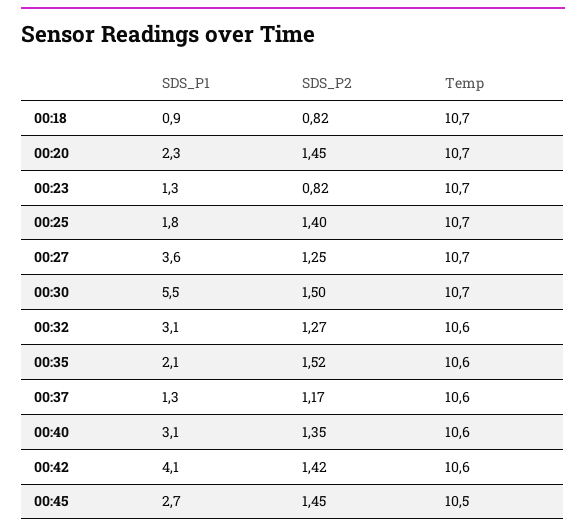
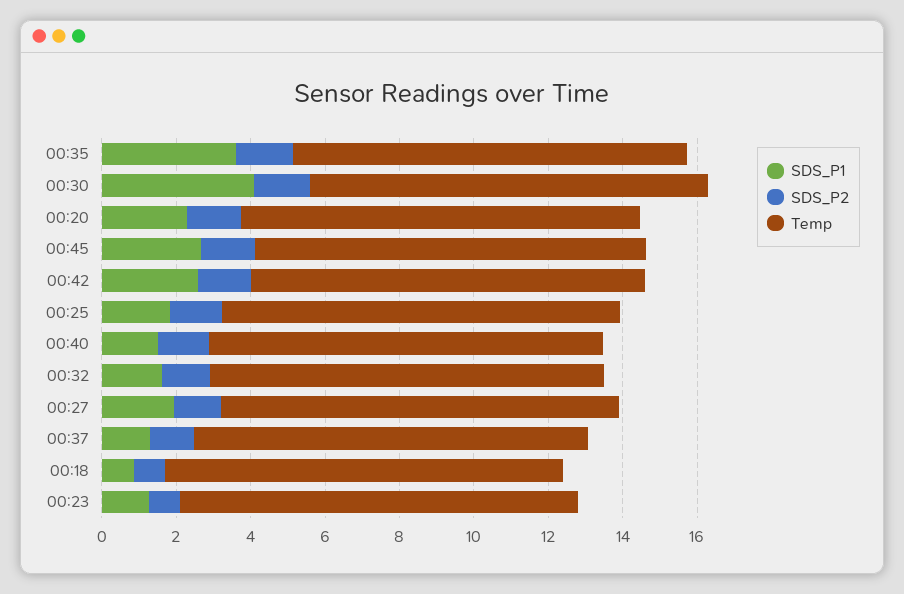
  {
    "SDS_P1": {
      "00:18": 0.9,
      "00:20": 2.3,
      "00:23": 1.3,
      "00:25": 1.8,
-     "00:27": 3.6,
+     "00:27": 2,
-     "00:30": 5.5,
+     "00:30": 4,
-     "00:32": 3.1,
+     "00:32": 1.5,
-     "00:35": 2.1,
+     "00:35": 3.5,
      "00:37": 1.3,
-     "00:40": 3.1,
+     "00:40": 1.5,
-     "00:42": 4.1,
+     "00:42": 2.5,
      "00:45": 2.7
    },
    "SDS_P2": {
      "00:18": 0.82,
      "00:20": 1.45,
      "00:23": 0.82,
      "00:25": 1.4,
      "00:27": 1.25,
      "00:30": 1.5,
      "00:32": 1.27,
      "00:35": 1.52,
      "00:37": 1.17,
      "00:40": 1.35,
      "00:42": 1.42,
      "00:45": 1.45
    },
    "Temp": {
      "00:18": 10.7,
      "00:20": 10.7,
      "00:23": 10.7,
      "00:25": 10.7,
      "00:27": 10.7,
      "00:30": 10.7,
      "00:32": 10.6,
      "00:35": 10.6,
      "00:37": 10.6,
      "00:40": 10.6,
      "00:42": 10.6,
      "00:45": 10.5
    }
  }

